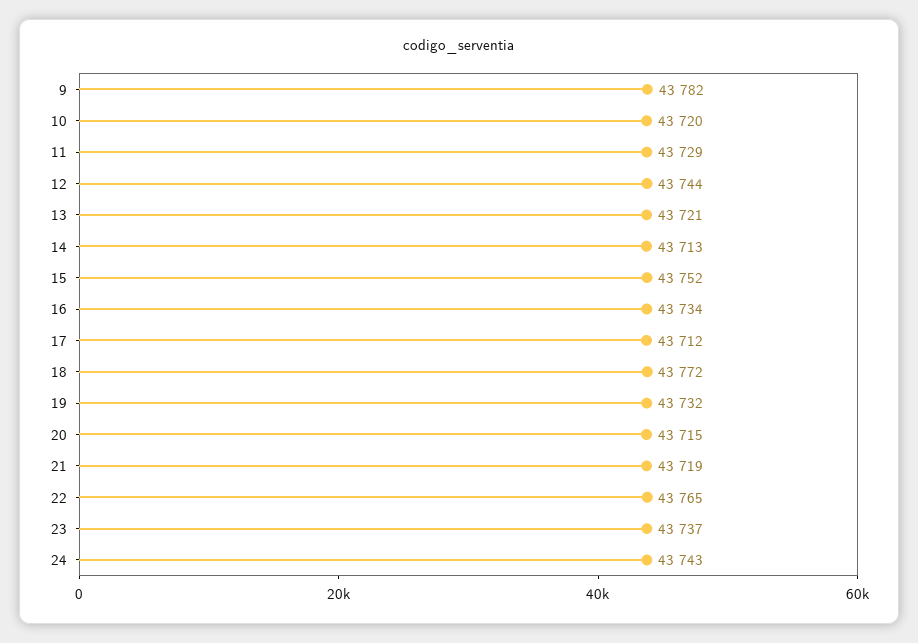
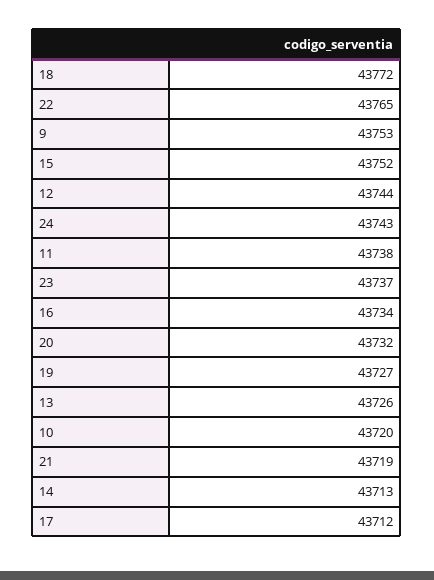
  {
-   "9": 43782,
+   "9": 43753,
    "10": 43720,
-   "11": 43729,
+   "11": 43738,
    "12": 43744,
-   "13": 43721,
+   "13": 43726,
    "14": 43713,
    "15": 43752,
    "16": 43734,
    "17": 43712,
    "18": 43772,
-   "19": 43732,
+   "19": 43727,
-   "20": 43715,
+   "20": 43732,
    "21": 43719,
    "22": 43765,
    "23": 43737,
    "24": 43743
  }

